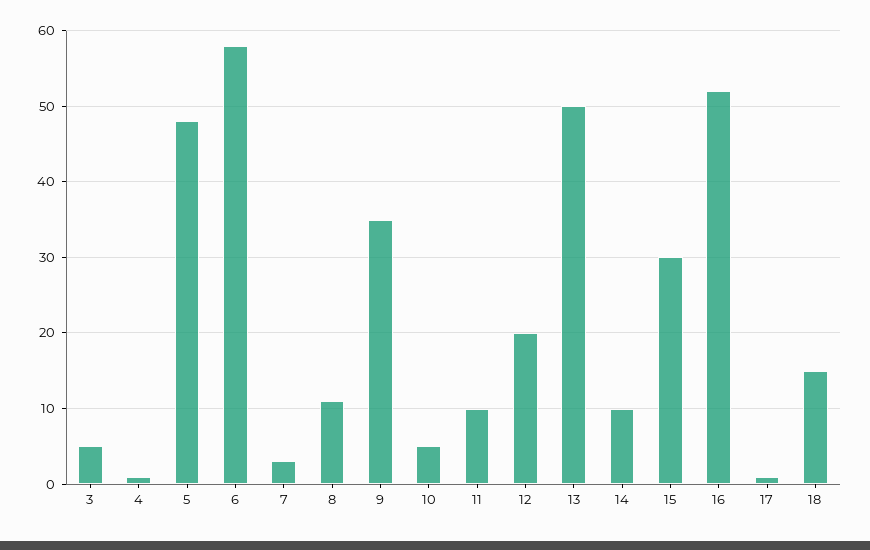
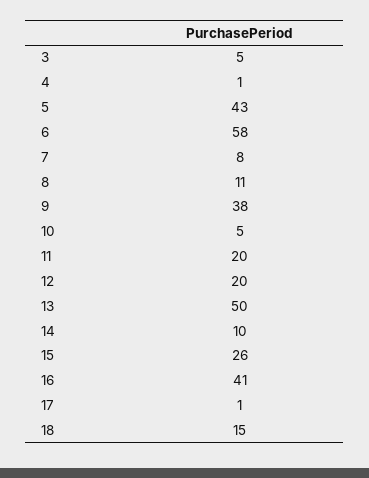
  {
    "3": 5,
    "4": 1,
-   "5": 48,
+   "5": 43,
    "6": 58,
-   "7": 3,
+   "7": 8,
    "8": 11,
-   "9": 35,
+   "9": 38,
    "10": 5,
-   "11": 10,
+   "11": 20,
    "12": 20,
    "13": 50,
    "14": 10,
-   "15": 30,
+   "15": 26,
-   "16": 52,
+   "16": 41,
    "17": 1,
    "18": 15
  }

